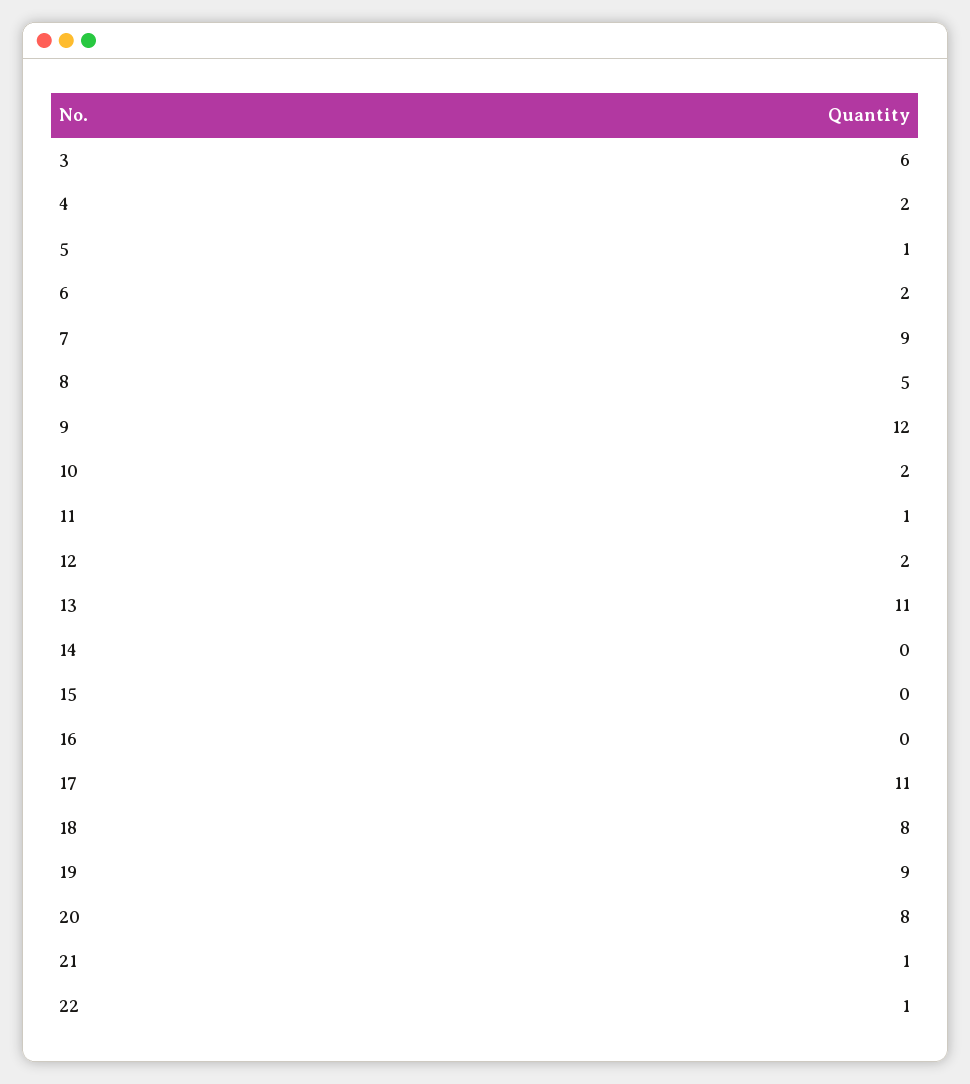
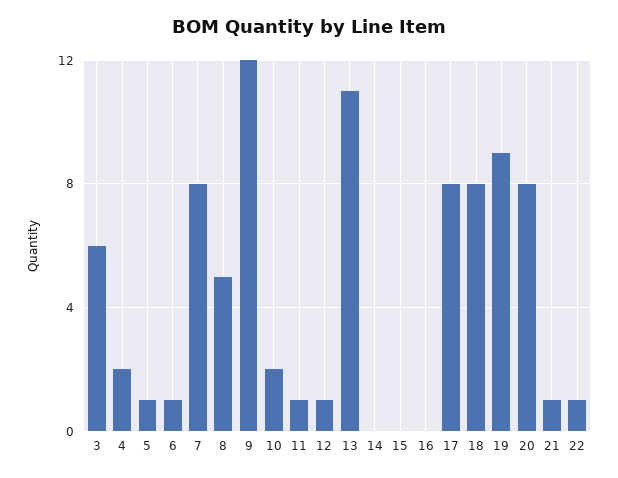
  {
    "3": 6,
    "4": 2,
    "5": 1,
-   "6": 2,
+   "6": 1,
-   "7": 9,
+   "7": 8,
    "8": 5,
    "9": 12,
    "10": 2,
    "11": 1,
-   "12": 2,
+   "12": 1,
    "13": 11,
    "14": 0,
    "15": 0,
    "16": 0,
-   "17": 11,
+   "17": 8,
    "18": 8,
    "19": 9,
    "20": 8,
    "21": 1,
    "22": 1
  }

